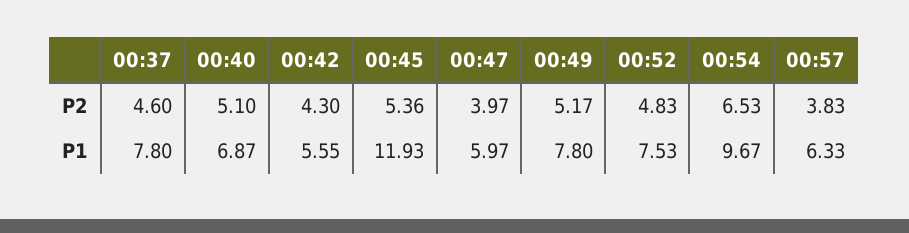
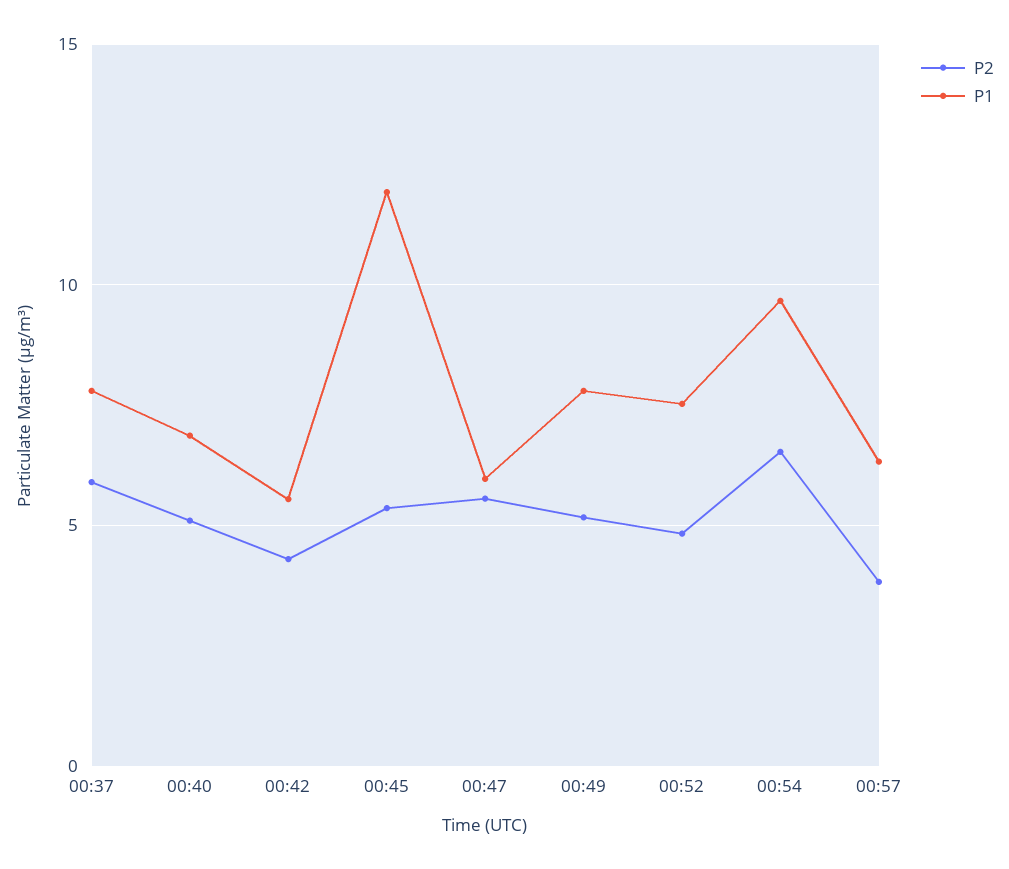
  {
    "P2": {
-     "00:37": 4.6,
+     "00:37": 6,
      "00:40": 5.1,
      "00:42": 4.3,
      "00:45": 5.36,
-     "00:47": 3.97,
+     "00:47": 5.5,
      "00:49": 5.17,
      "00:52": 4.83,
      "00:54": 6.53,
      "00:57": 3.83
    },
    "P1": {
      "00:37": 7.8,
      "00:40": 6.87,
      "00:42": 5.55,
      "00:45": 11.93,
      "00:47": 5.97,
      "00:49": 7.8,
      "00:52": 7.53,
      "00:54": 9.67,
      "00:57": 6.33
    }
  }

